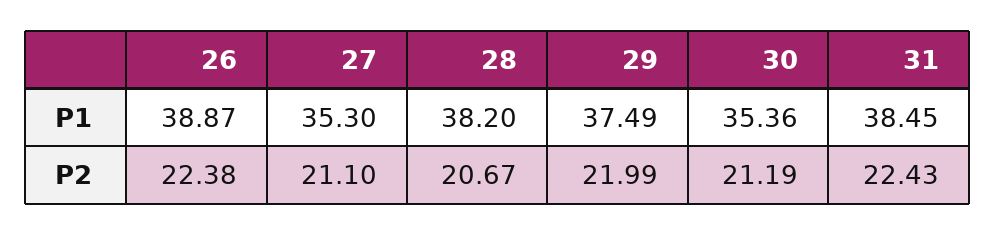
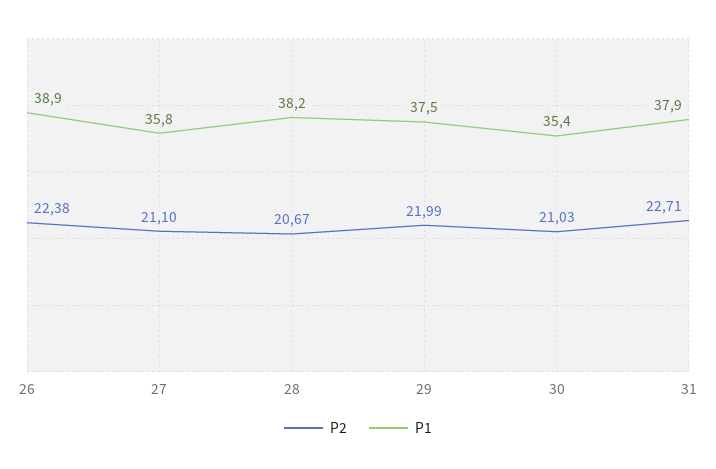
  {
    "P1": {
      "26": 38.87,
-     "27": 35.3,
+     "27": 35.8,
      "28": 38.2,
      "29": 37.49,
      "30": 35.36,
-     "31": 38.45
+     "31": 37.9
    },
    "P2": {
      "26": 22.38,
      "27": 21.1,
      "28": 20.67,
      "29": 21.99,
-     "30": 21.19,
+     "30": 21.03,
-     "31": 22.43
+     "31": 22.71
    }
  }

